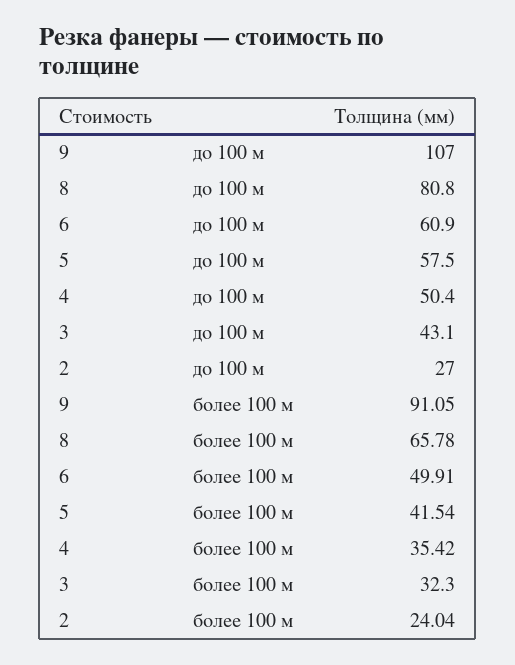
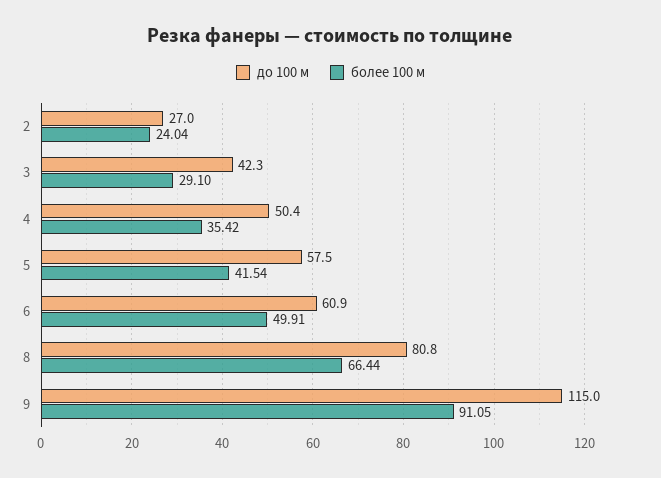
  {
    "до 100 м": {
-     "9": 107,
+     "9": 115,
      "8": 80.8,
      "6": 60.9,
      "5": 57.5,
      "4": 50.4,
-     "3": 43.1,
+     "3": 42.3,
      "2": 27
    },
    "более 100 м": {
      "9": 91.05,
-     "8": 65.78,
+     "8": 66.44,
      "6": 49.91,
      "5": 41.54,
      "4": 35.42,
-     "3": 32.3,
+     "3": 29.1,
      "2": 24.04
    }
  }

